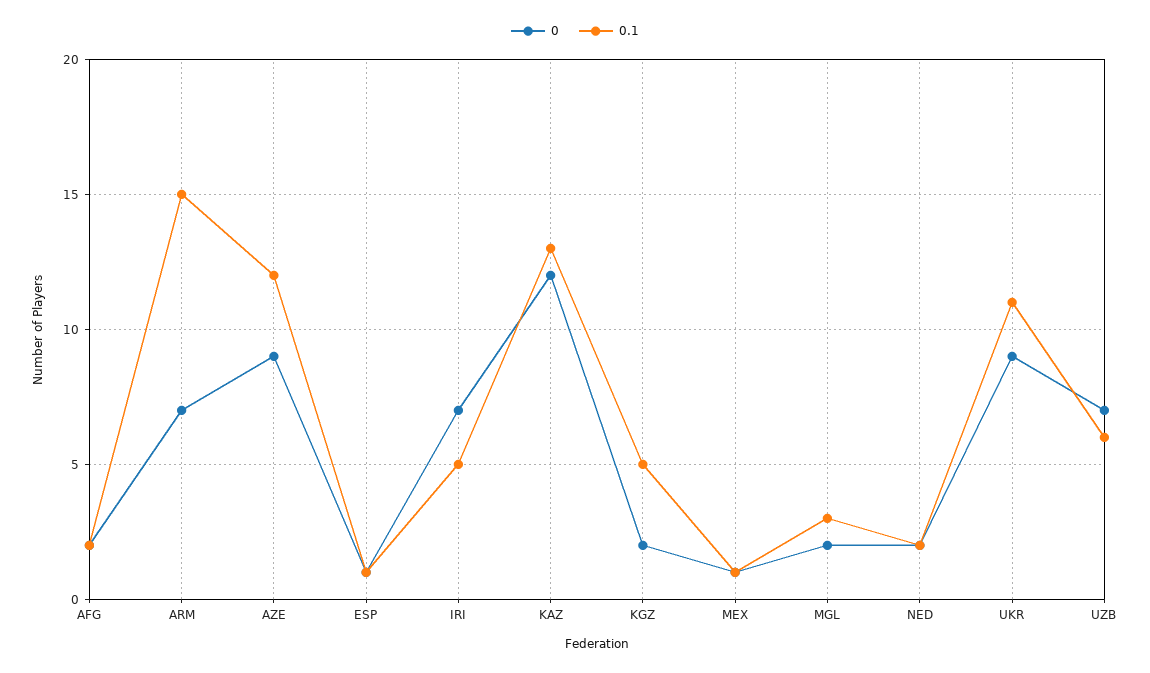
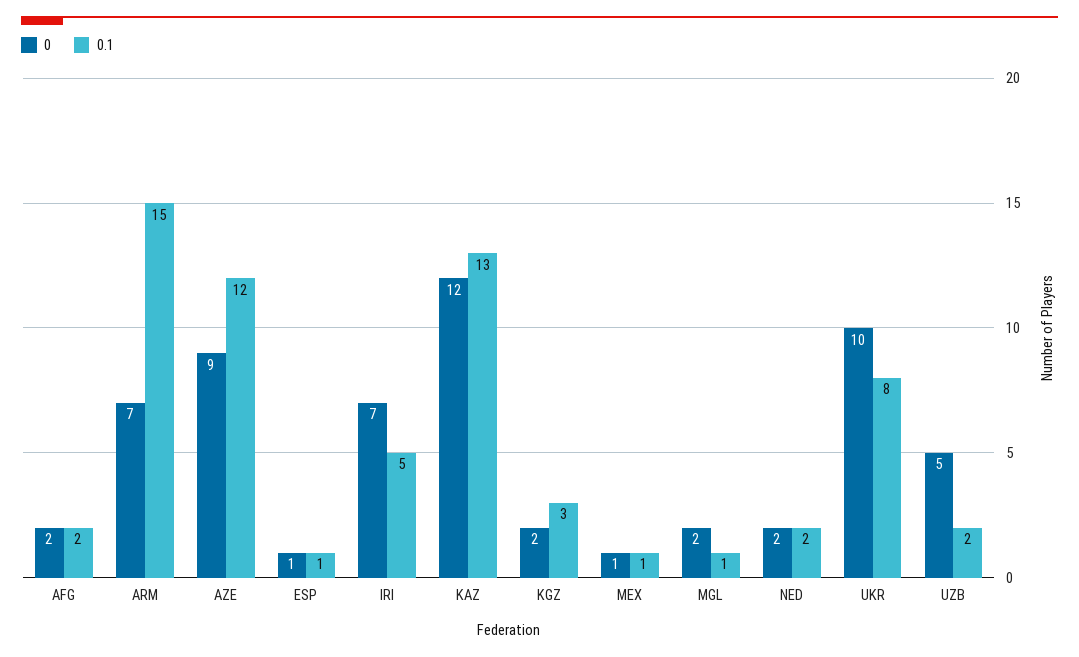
  {
    "0": {
      "AFG": 2,
      "ARM": 7,
      "AZE": 9,
      "ESP": 1,
      "IRI": 7,
      "KAZ": 12,
      "KGZ": 2,
      "MEX": 1,
      "MGL": 2,
      "NED": 2,
-     "UKR": 9,
+     "UKR": 10,
-     "UZB": 7
+     "UZB": 5
    },
    "0.1": {
      "AFG": 2,
      "ARM": 15,
      "AZE": 12,
      "ESP": 1,
      "IRI": 5,
      "KAZ": 13,
-     "KGZ": 5,
+     "KGZ": 3,
      "MEX": 1,
-     "MGL": 3,
+     "MGL": 1,
      "NED": 2,
-     "UKR": 11,
+     "UKR": 8,
-     "UZB": 6
+     "UZB": 2
    }
  }

